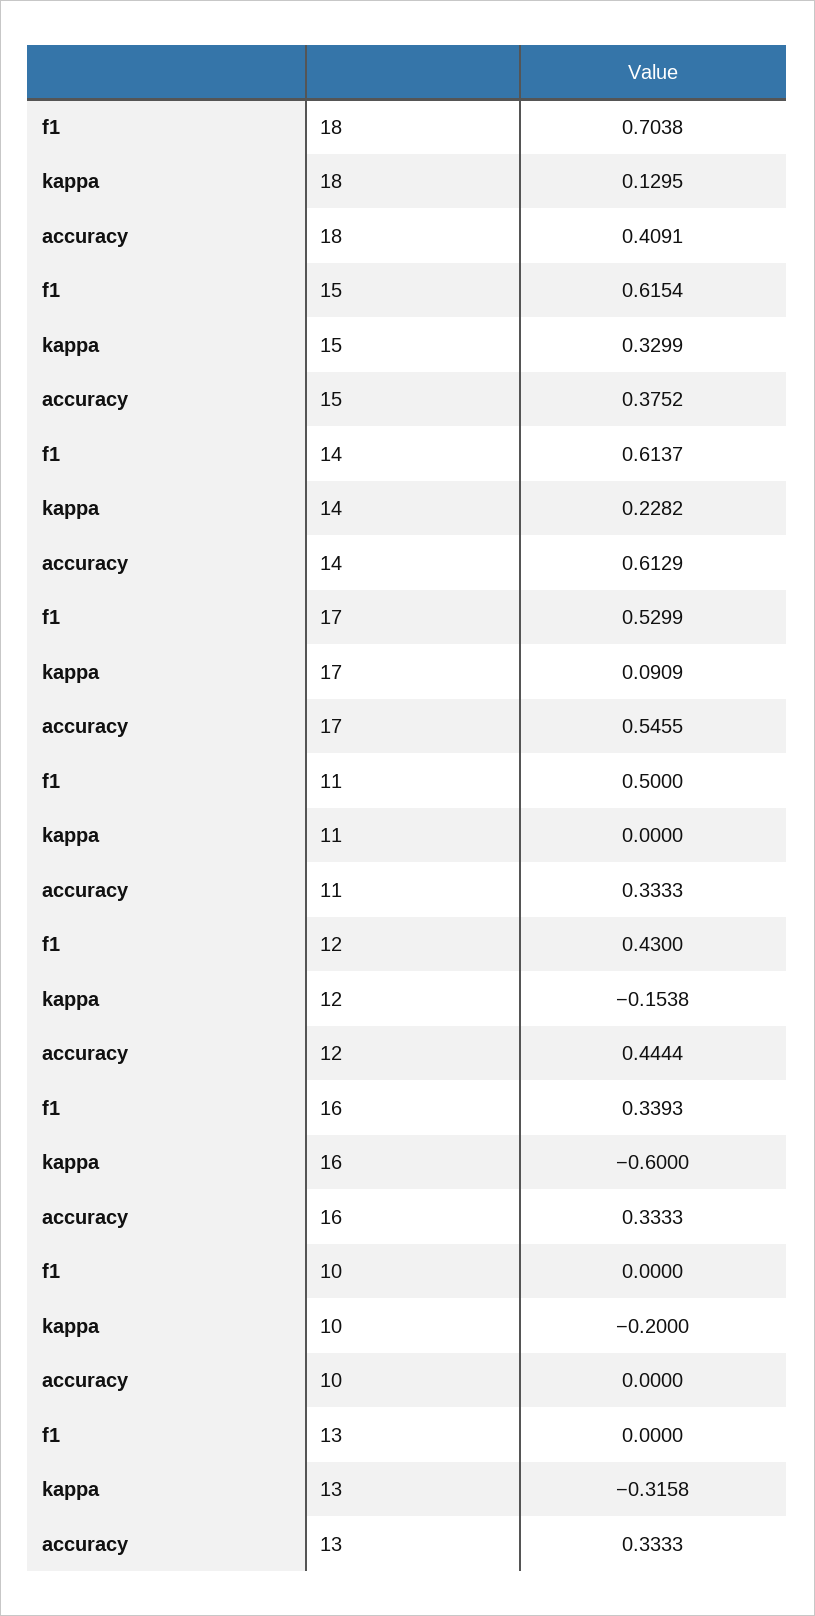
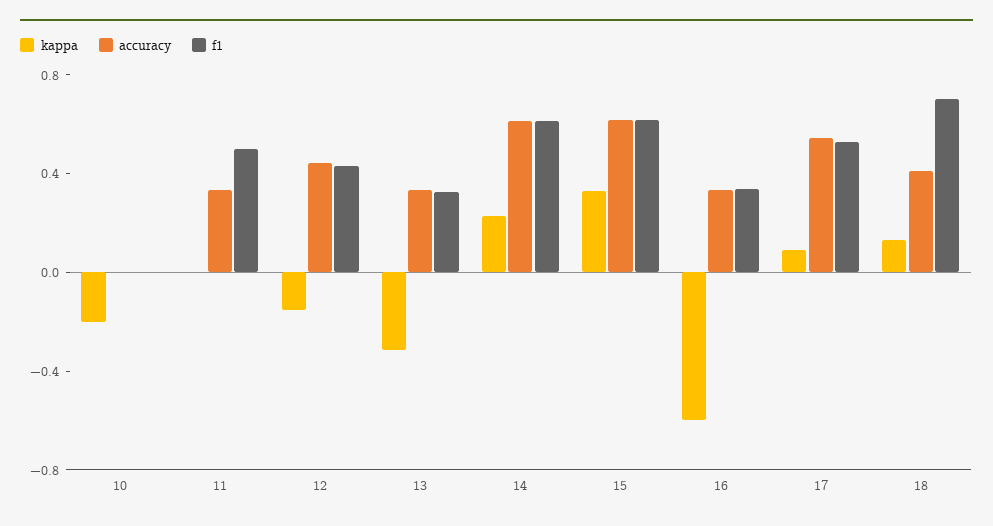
  {
    "f1": {
      "18": 0.7038,
      "15": 0.6154,
      "14": 0.6137,
      "17": 0.5299,
      "11": 0.5,
      "12": 0.43,
      "16": 0.3393,
      "10": 0,
-     "13": 0
+     "13": 0.3
    },
    "kappa": {
      "18": 0.1295,
      "15": 0.3299,
      "14": 0.2282,
      "17": 0.0909,
      "11": 0,
      "12": -0.1538,
      "16": -0.6,
      "10": -0.2,
      "13": -0.3158
    },
    "accuracy": {
      "18": 0.4091,
-     "15": 0.3752,
+     "15": 0.6,
      "14": 0.6129,
      "17": 0.5455,
      "11": 0.3333,
      "12": 0.4444,
      "16": 0.3333,
      "10": 0,
      "13": 0.3333
    }
  }

